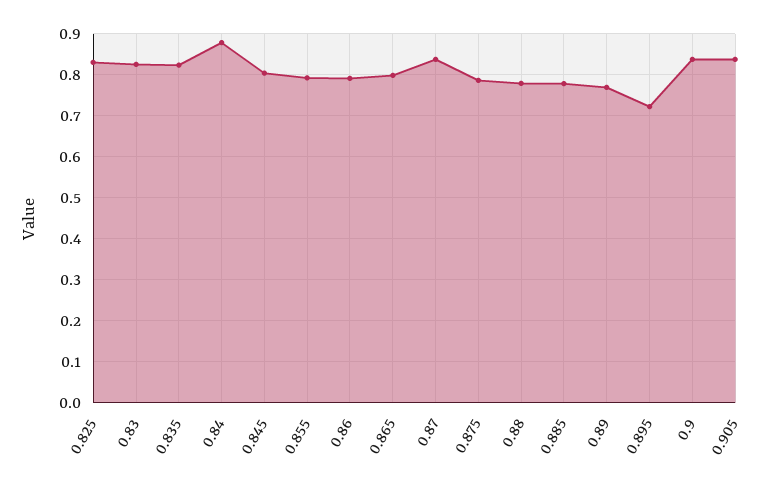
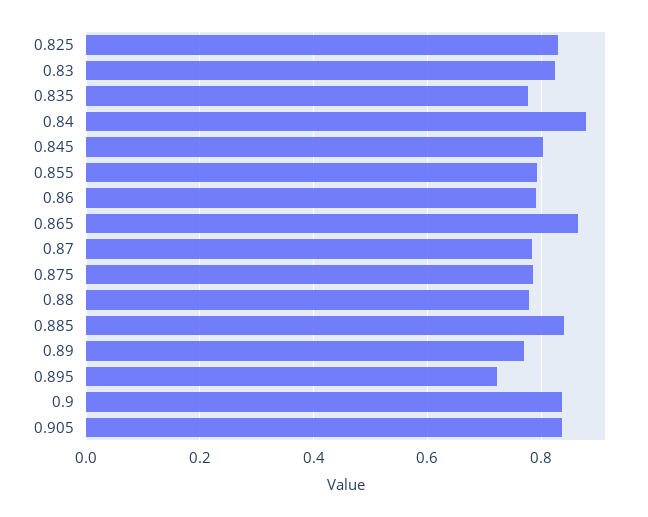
  {
    "0.825": 0.84,
    "0.83": 0.82,
-   "0.835": 0.82,
+   "0.835": 0.78,
    "0.84": 0.88,
    "0.845": 0.8,
    "0.855": 0.8,
    "0.86": 0.8,
-   "0.865": 0.8,
+   "0.865": 0.86,
-   "0.87": 0.84,
+   "0.87": 0.78,
    "0.875": 0.78,
    "0.88": 0.78,
-   "0.885": 0.78,
+   "0.885": 0.84,
    "0.89": 0.76,
    "0.895": 0.72,
    "0.9": 0.84,
    "0.905": 0.84
  }

